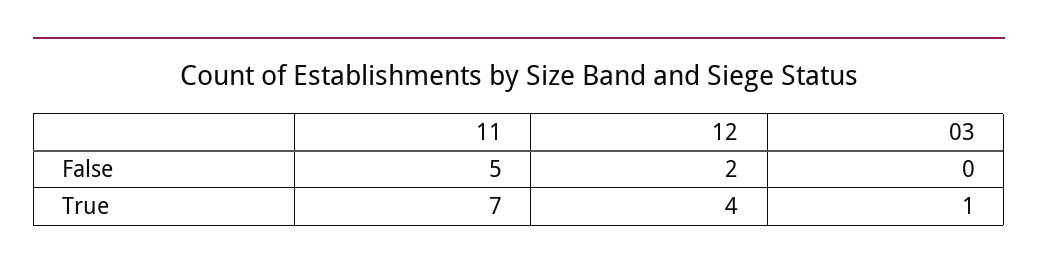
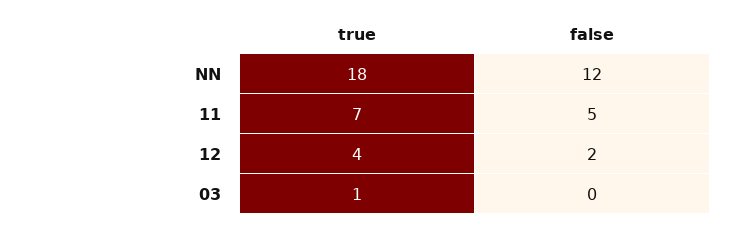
  {
    "11": {
      "False": 5,
      "True": 7
    },
    "12": {
      "False": 2,
      "True": 4
    },
    "03": {
      "False": 0,
      "True": 1
-   }
+   },
+   "NN": {
+     "True": 18,
+     "False": 12
+   }
  }

